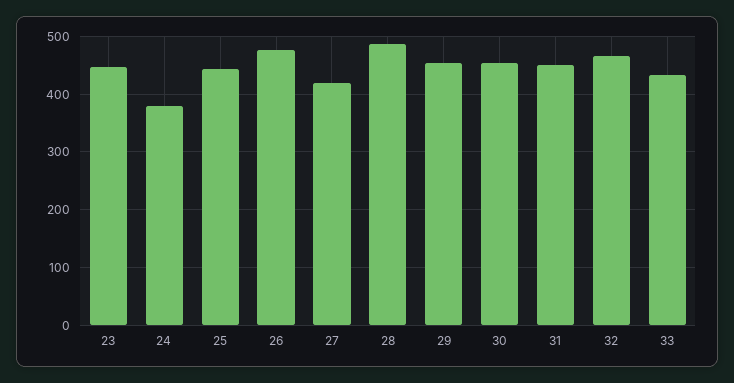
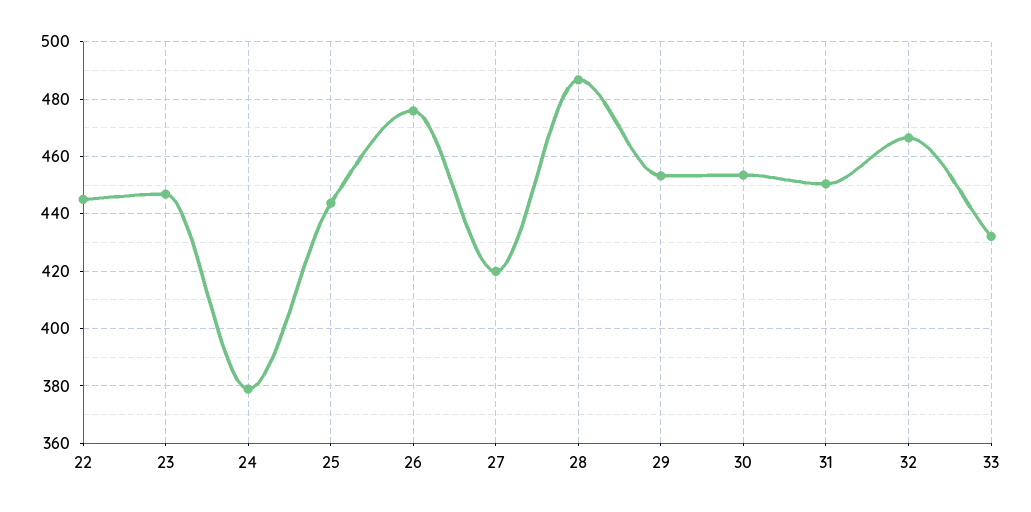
  {
    "23": 447.5,
    "24": 380,
    "25": 442.5,
    "26": 475,
    "27": 420,
    "28": 487.5,
    "29": 452.5,
    "30": 452.5,
    "31": 450,
    "32": 467.5,
-   "33": 432.5
+   "33": 432.5,
+   "22": 445
  }

